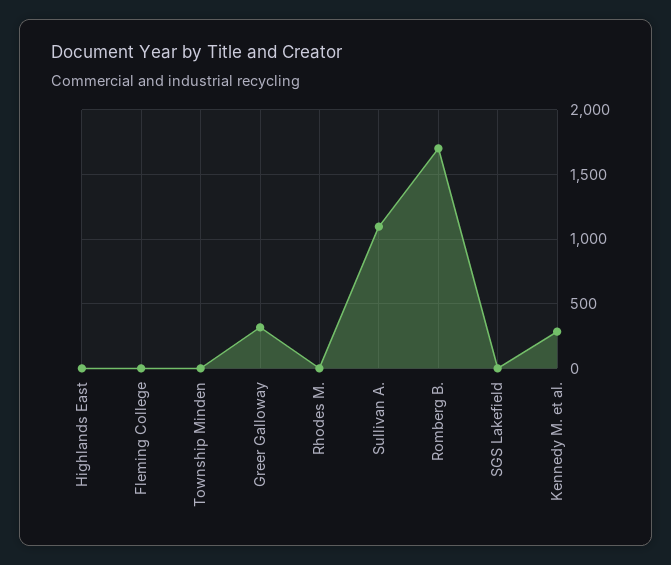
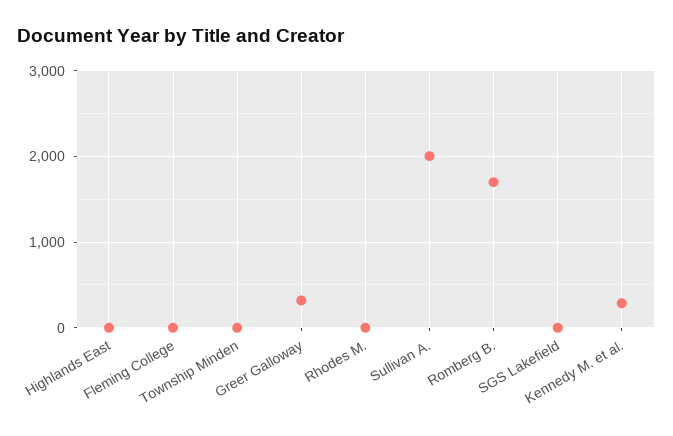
  {
    "Highlands East": 0,
    "Fleming College": 0,
    "Township Minden": 0,
    "Greer Galloway": 300,
    "Rhodes M.": 0,
-   "Sullivan A.": 1100,
+   "Sullivan A.": 2000,
    "Romberg B.": 1700,
    "SGS Lakefield": 0,
    "Kennedy M. et al.": 300
  }

